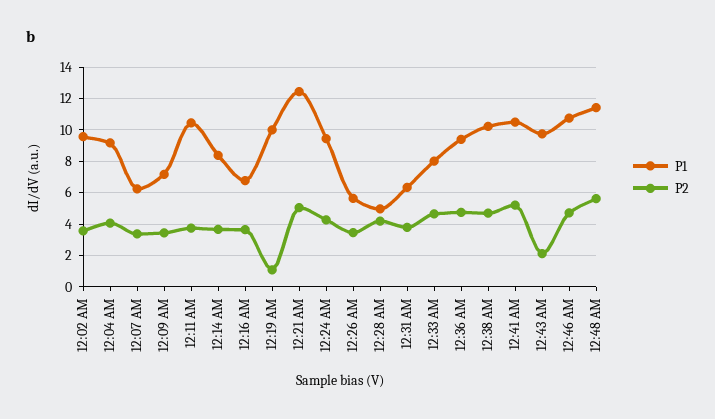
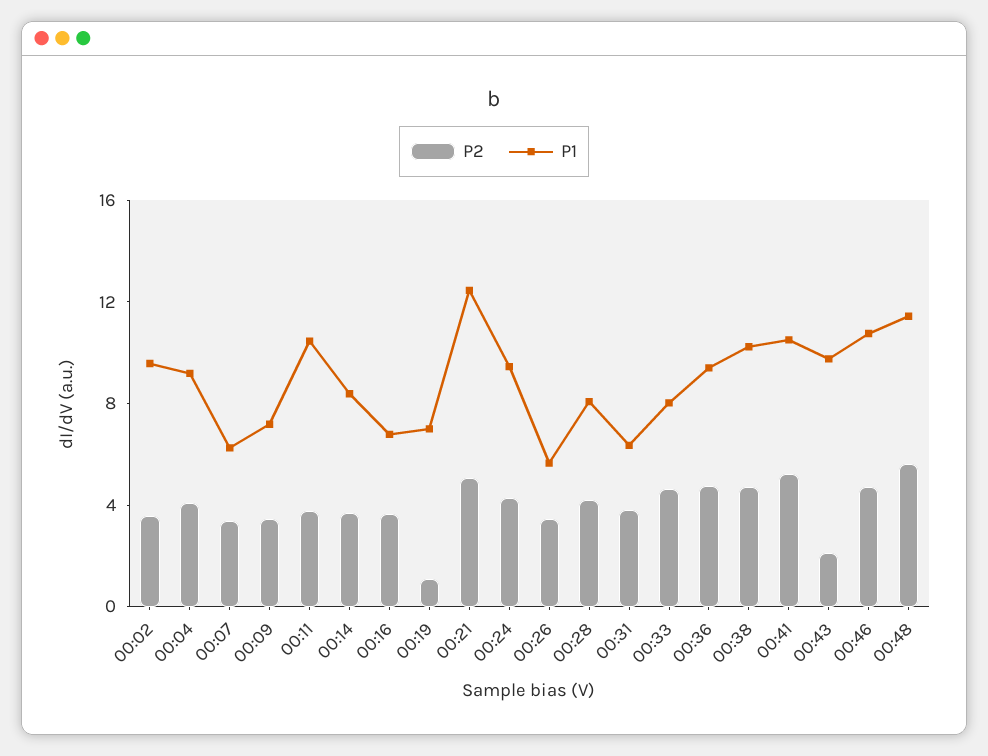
  {
    "P1": {
      "12:02 AM": 9.5,
      "12:04 AM": 9,
      "12:07 AM": 6.5,
      "12:09 AM": 7,
      "12:11 AM": 10.5,
      "12:14 AM": 8.5,
      "12:16 AM": 7,
-     "12:19 AM": 10,
+     "12:19 AM": 7,
      "12:21 AM": 12.5,
      "12:24 AM": 9.5,
      "12:26 AM": 5.5,
-     "12:28 AM": 5,
+     "12:28 AM": 8,
      "12:31 AM": 6.5,
      "12:33 AM": 8,
      "12:36 AM": 9.5,
      "12:38 AM": 10,
      "12:41 AM": 10.5,
      "12:43 AM": 10,
      "12:46 AM": 11,
      "12:48 AM": 11.5
    },
    "P2": {
      "12:02 AM": 3.5,
      "12:04 AM": 4,
      "12:07 AM": 3.5,
      "12:09 AM": 3.5,
      "12:11 AM": 4,
      "12:14 AM": 3.5,
      "12:16 AM": 3.5,
      "12:19 AM": 1,
      "12:21 AM": 5,
      "12:24 AM": 4.5,
      "12:26 AM": 3.5,
      "12:28 AM": 4,
      "12:31 AM": 4,
      "12:33 AM": 4.5,
      "12:36 AM": 5,
      "12:38 AM": 4.5,
      "12:41 AM": 5,
      "12:43 AM": 2,
      "12:46 AM": 4.5,
      "12:48 AM": 5.5
    }
  }

